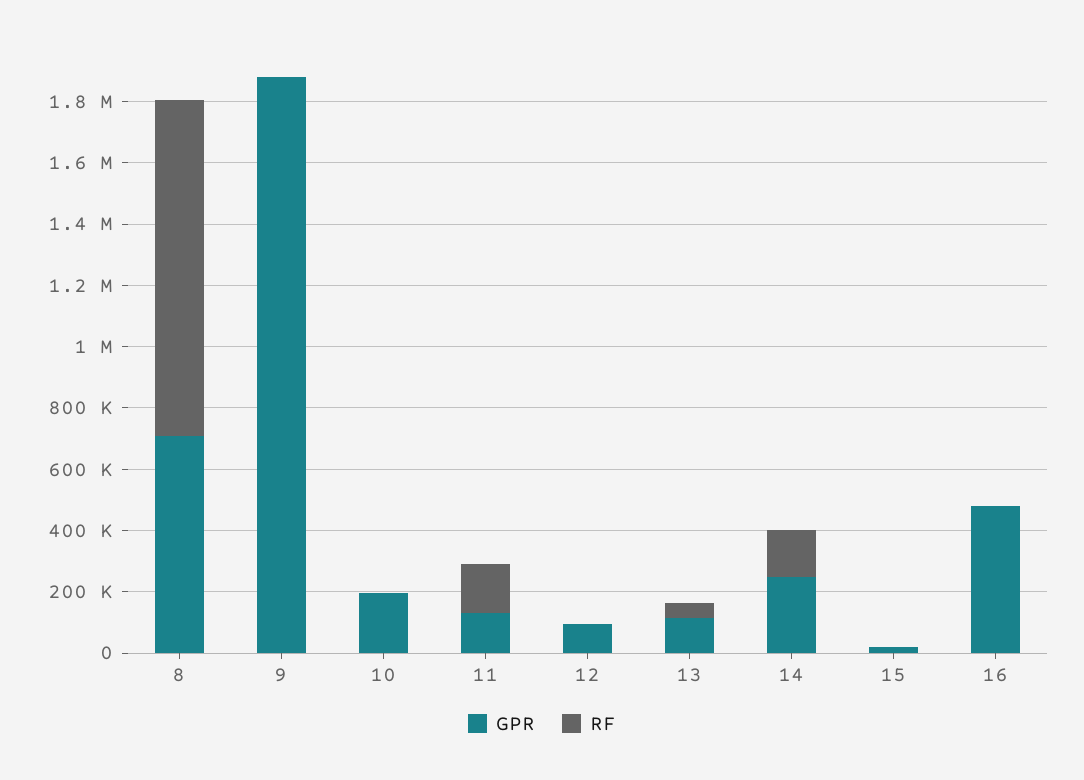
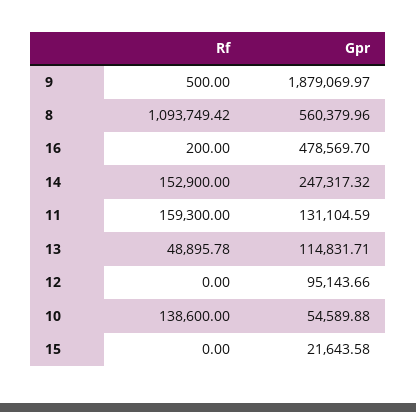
  {
    "GPR": {
-     "8": 700000,
+     "8": 560379.96,
      "9": 1879069.97,
-     "10": 200000,
+     "10": 54589.88,
      "11": 131104.59,
      "12": 95143.66,
      "13": 114831.71,
      "14": 247317.32,
      "15": 21643.58,
      "16": 478569.7
    },
    "RF": {
      "8": 1093749.42,
      "9": 500,
-     "10": 0,
+     "10": 138600,
      "11": 159300,
      "12": 0,
      "13": 48895.78,
      "14": 152900,
      "15": 0,
      "16": 200
    }
  }

